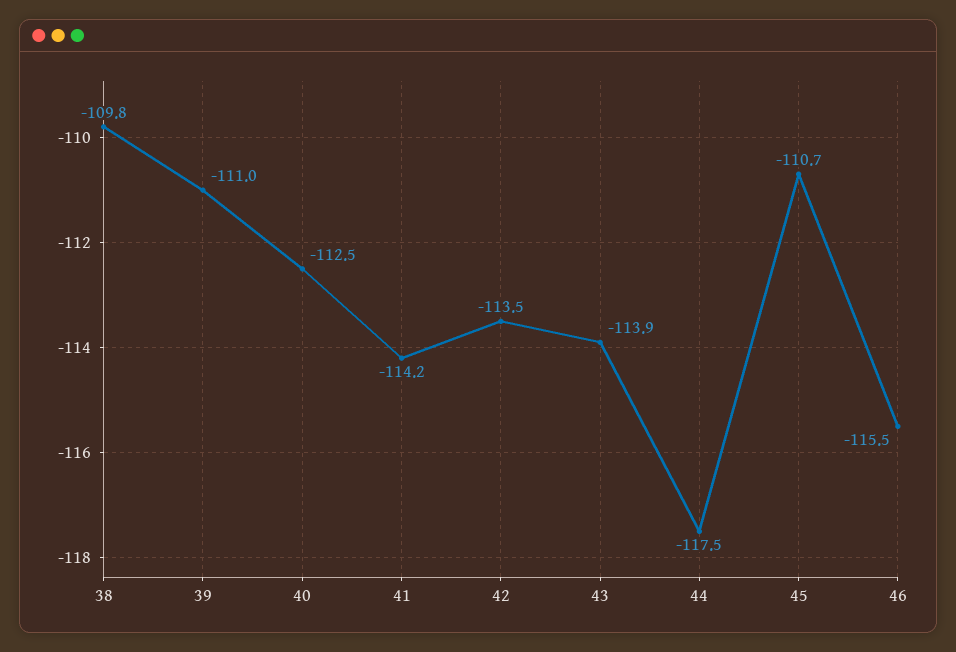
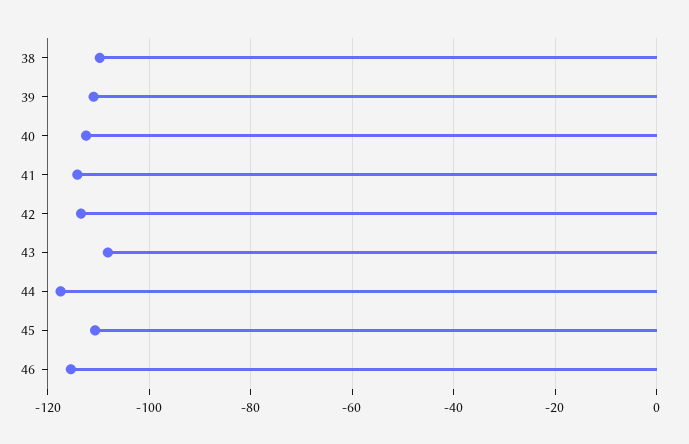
  {
    "38": -109.8,
    "39": -111,
    "40": -112.5,
    "41": -114.2,
    "42": -113.5,
-   "43": -113.9,
+   "43": -108,
    "44": -117.5,
    "45": -110.7,
    "46": -115.5
  }

